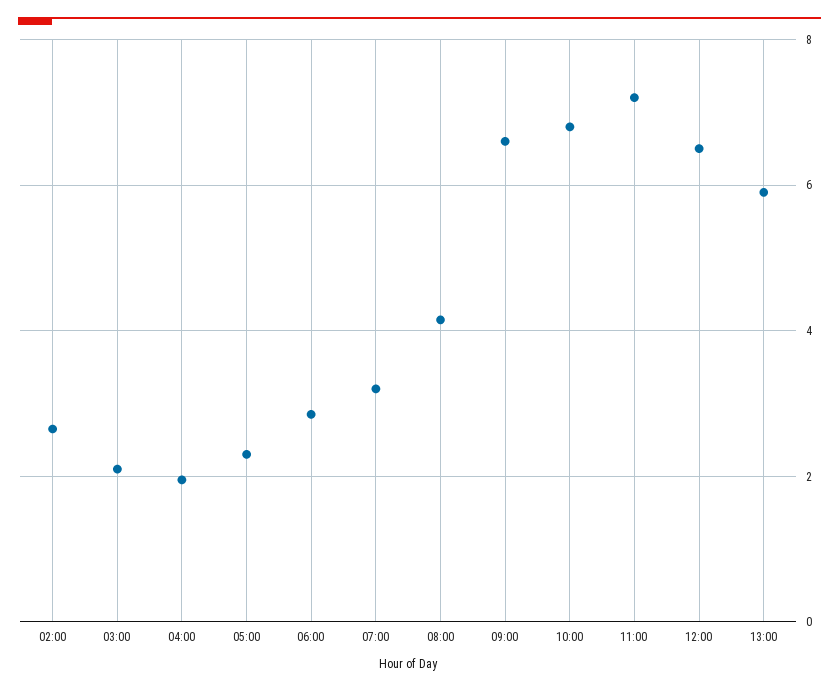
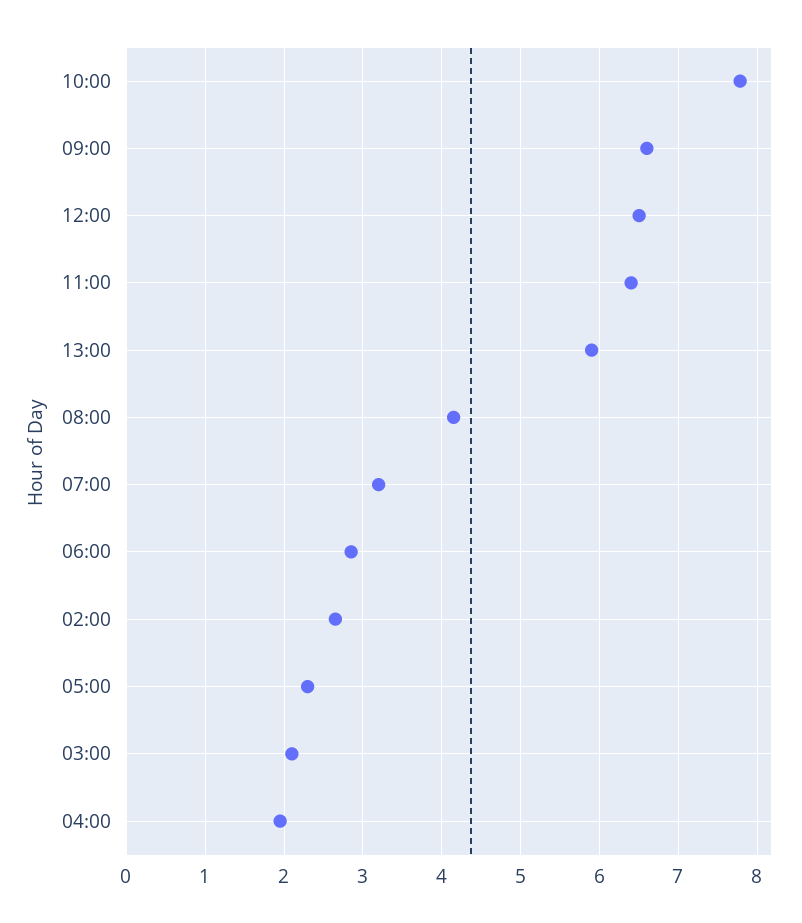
  {
    "02:00": 2.7,
    "03:00": 2.1,
    "04:00": 2,
    "05:00": 2.3,
    "06:00": 2.9,
    "07:00": 3.2,
    "08:00": 4.2,
    "09:00": 6.6,
-   "10:00": 6.8,
+   "10:00": 7.8,
-   "11:00": 7.2,
+   "11:00": 6.4,
    "12:00": 6.5,
    "13:00": 5.9
  }

